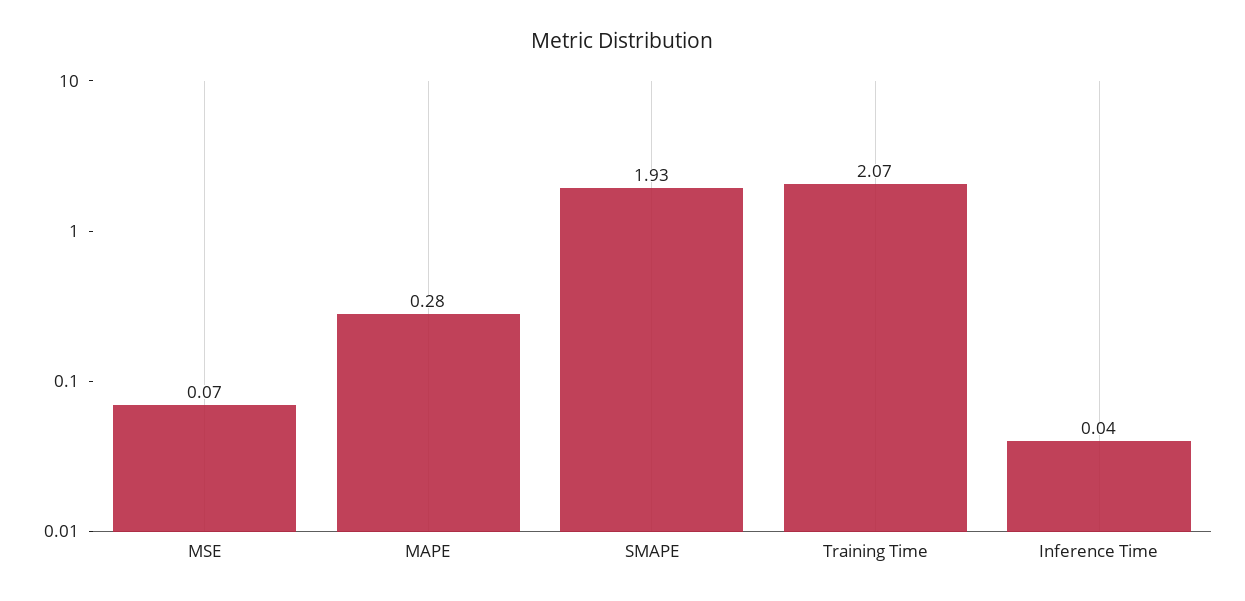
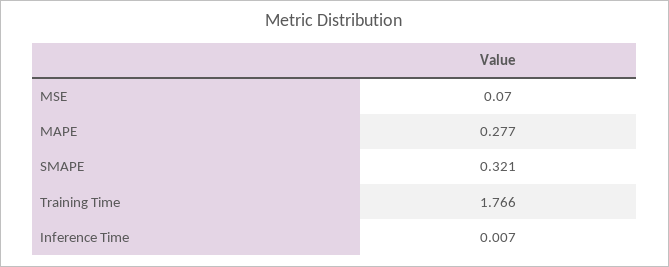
  {
    "MSE": 0.07,
    "MAPE": 0.277,
-   "SMAPE": 1.93,
+   "SMAPE": 0.321,
-   "Training Time": 2.07,
+   "Training Time": 1.766,
-   "Inference Time": 0.04
+   "Inference Time": 0.007
  }

